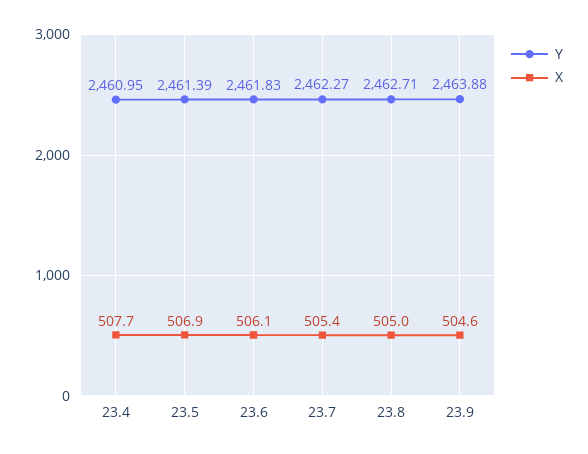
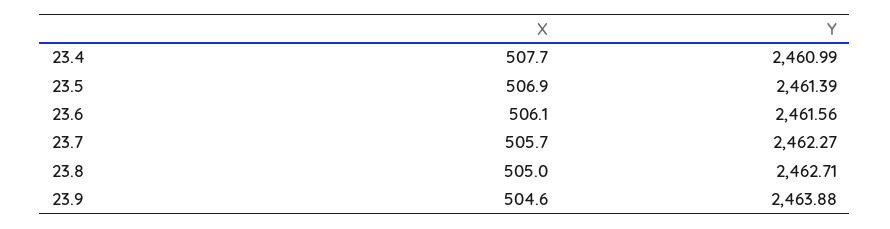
  {
    "Y": {
-     "23.4": 2460.95,
+     "23.4": 2460.99,
      "23.5": 2461.39,
-     "23.6": 2461.83,
+     "23.6": 2461.56,
      "23.7": 2462.27,
      "23.8": 2462.71,
      "23.9": 2463.88
    },
    "X": {
      "23.4": 507.7,
      "23.5": 506.9,
      "23.6": 506.1,
-     "23.7": 505.4,
+     "23.7": 505.7,
      "23.8": 505,
      "23.9": 504.6
    }
  }

